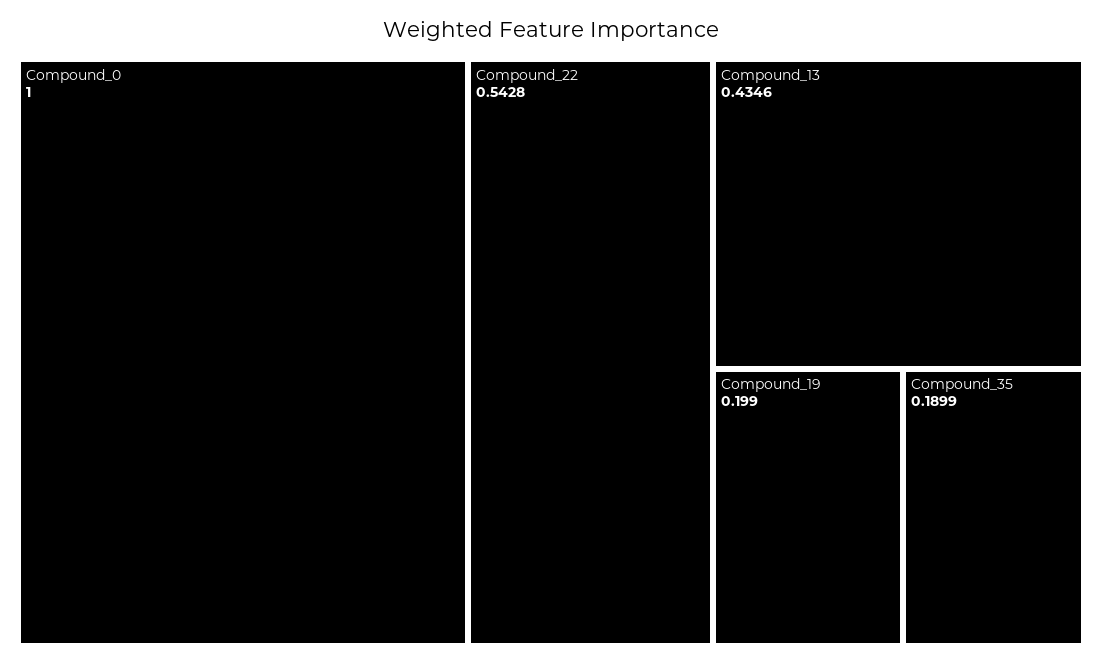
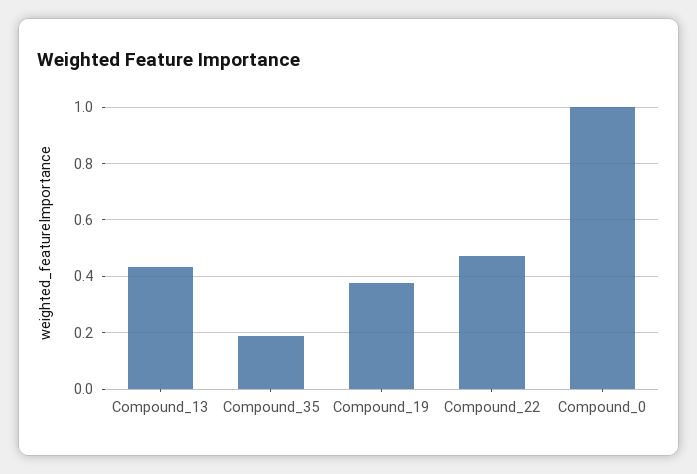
  {
    "Compound_0": 1,
-   "Compound_22": 0.5428,
+   "Compound_22": 0.475,
    "Compound_13": 0.4346,
-   "Compound_19": 0.199,
+   "Compound_19": 0.375,
    "Compound_35": 0.1899
  }

